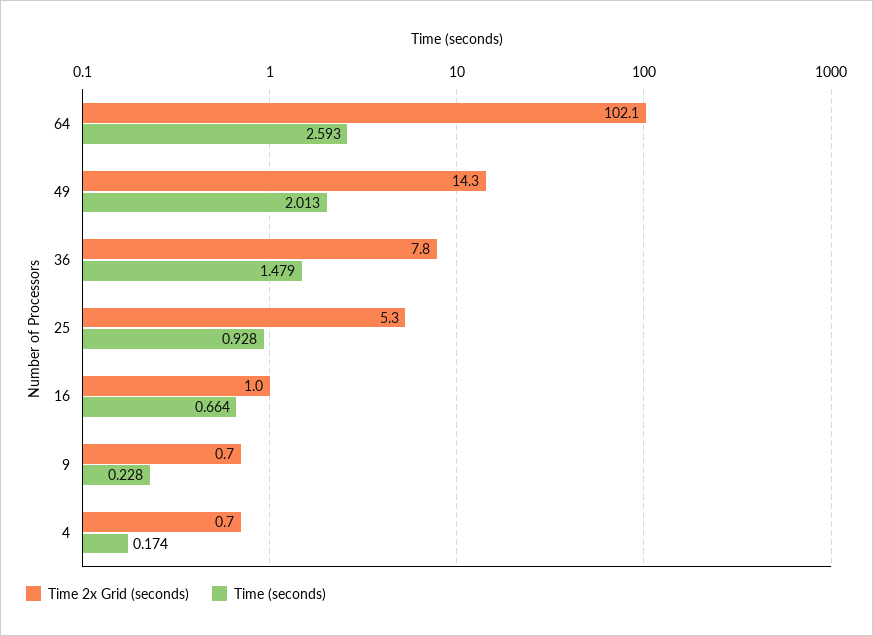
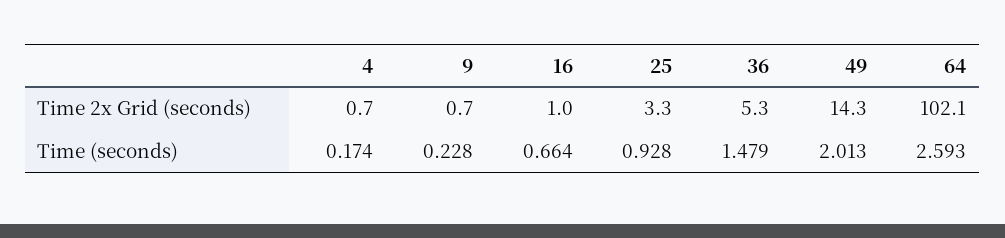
  {
    "Time 2x Grid (seconds)": {
      "64": 102.1,
      "49": 14.3,
-     "36": 7.8,
+     "36": 5.3,
-     "25": 5.3,
+     "25": 3.3,
      "16": 1,
      "9": 0.7,
      "4": 0.7
    },
    "Time (seconds)": {
      "64": 2.593,
      "49": 2.013,
      "36": 1.479,
      "25": 0.928,
      "16": 0.664,
      "9": 0.228,
      "4": 0.174
    }
  }

